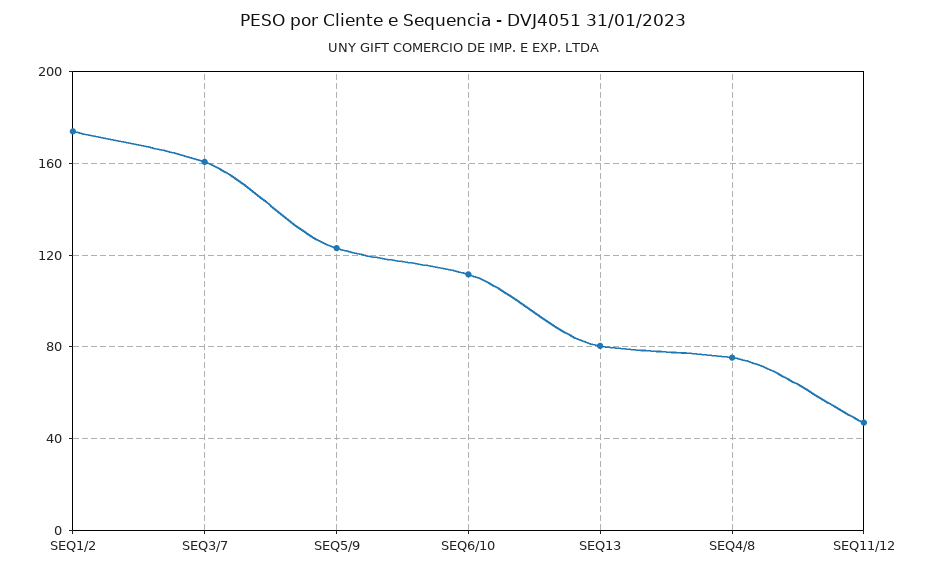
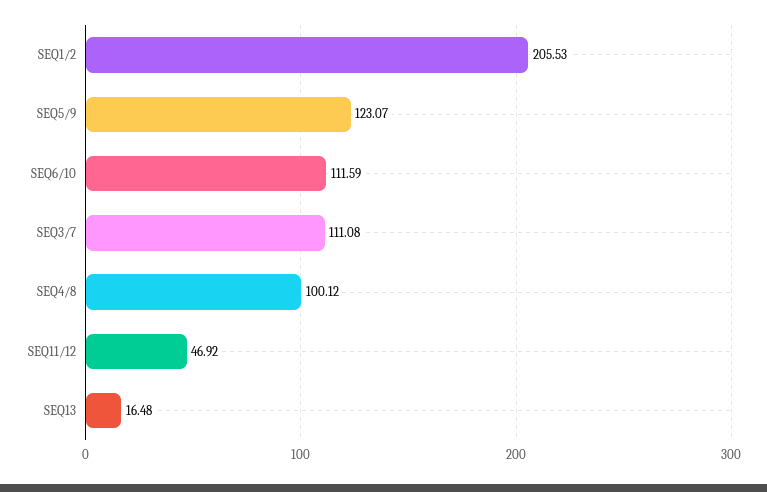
  {
-   "SEQ1/2": 175,
+   "SEQ1/2": 205.53,
-   "SEQ3/7": 160,
+   "SEQ3/7": 111.08,
    "SEQ5/9": 123.07,
    "SEQ6/10": 111.59,
-   "SEQ13": 80,
+   "SEQ13": 16.48,
-   "SEQ4/8": 75,
+   "SEQ4/8": 100.12,
    "SEQ11/12": 46.92
  }

